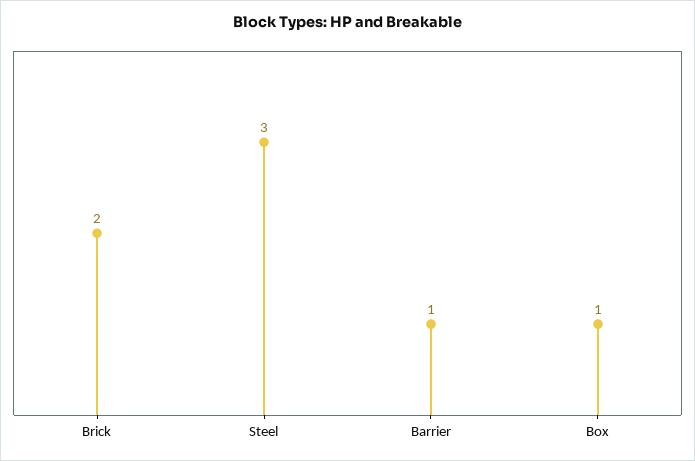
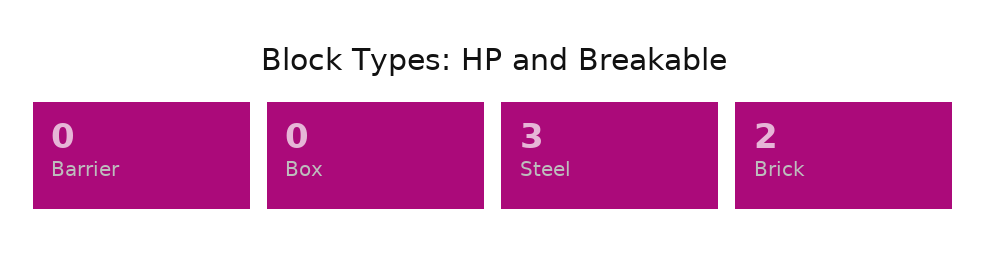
  {
    "Brick": 2,
    "Steel": 3,
-   "Barrier": 1,
+   "Barrier": 0,
-   "Box": 1
+   "Box": 0
  }

